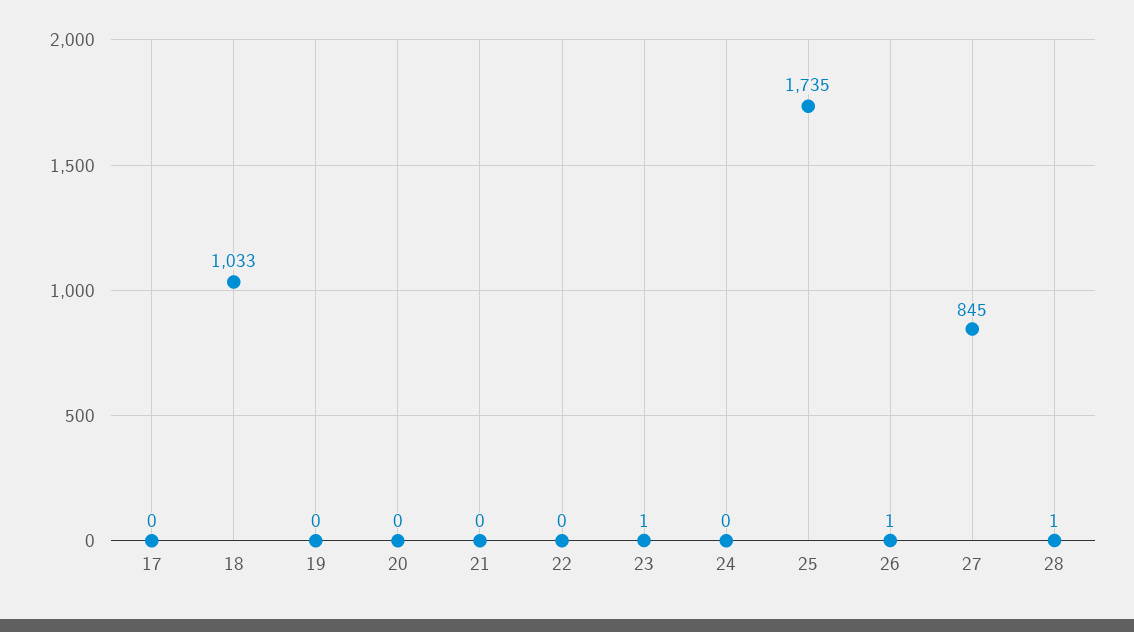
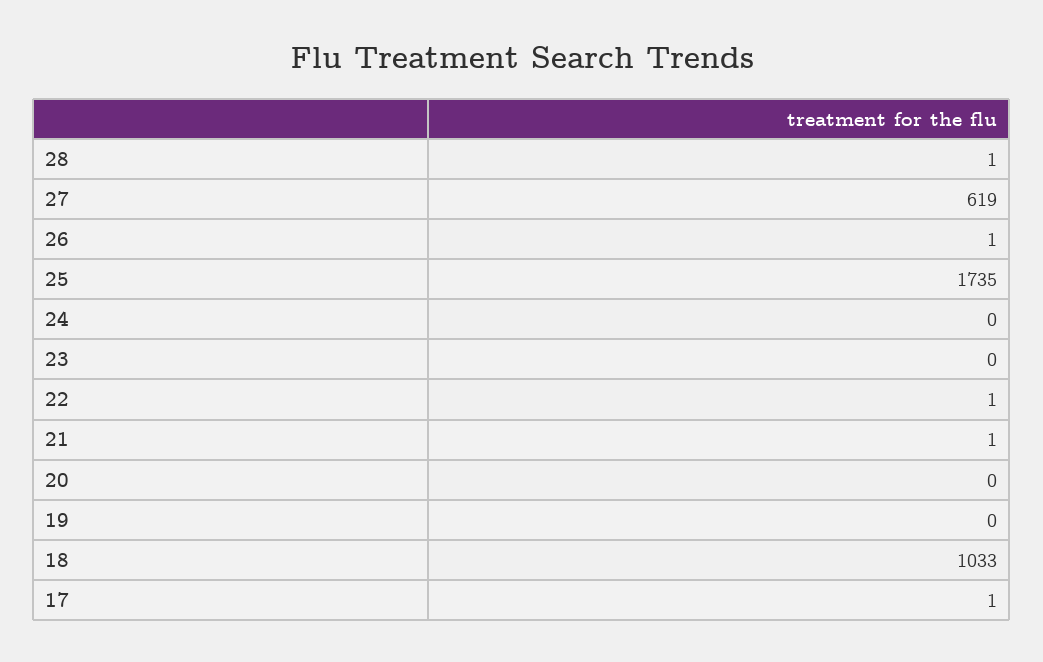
  {
-   "17": 0,
+   "17": 1,
    "18": 1033,
    "19": 0,
    "20": 0,
-   "21": 0,
+   "21": 1,
-   "22": 0,
+   "22": 1,
-   "23": 1,
+   "23": 0,
    "24": 0,
    "25": 1735,
    "26": 1,
-   "27": 845,
+   "27": 619,
    "28": 1
  }

